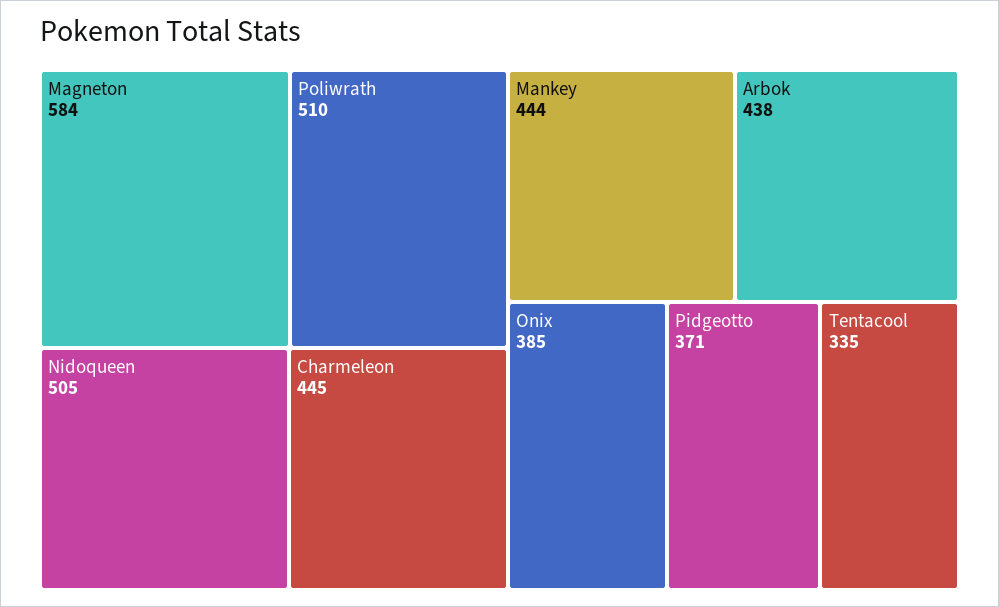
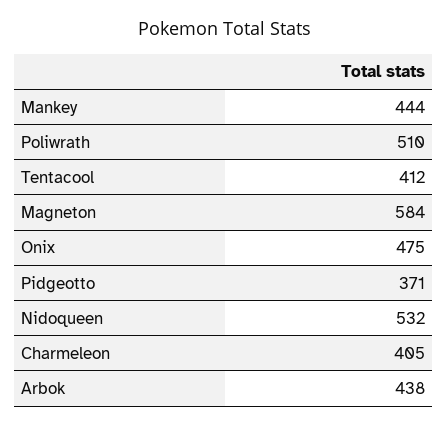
  {
    "Magneton": 584,
    "Poliwrath": 510,
-   "Nidoqueen": 505,
+   "Nidoqueen": 532,
-   "Charmeleon": 445,
+   "Charmeleon": 405,
    "Mankey": 444,
    "Arbok": 438,
-   "Onix": 385,
+   "Onix": 475,
    "Pidgeotto": 371,
-   "Tentacool": 335
+   "Tentacool": 412
  }

